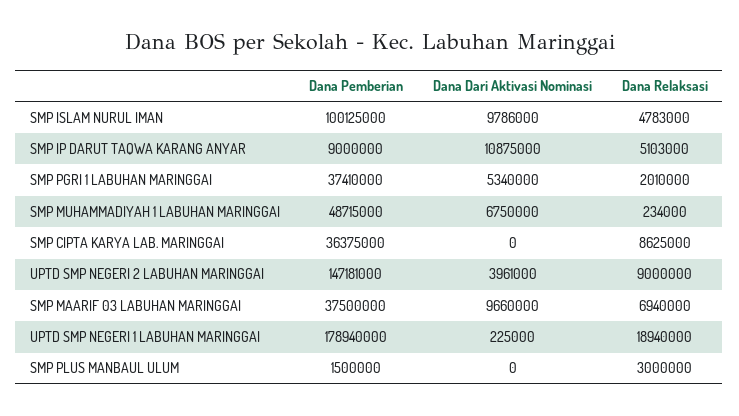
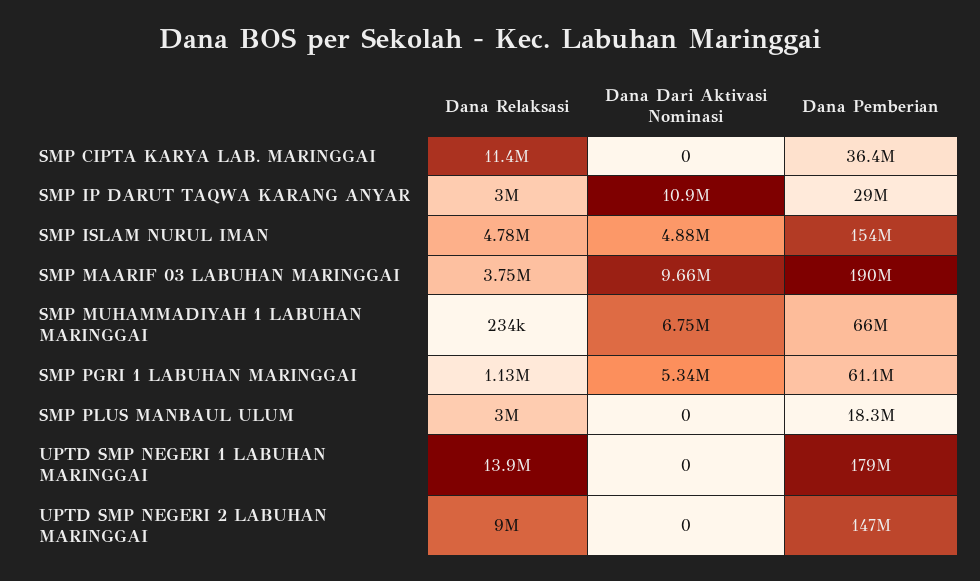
  {
    "Dana Pemberian": {
-     "SMP ISLAM NURUL IMAN": 100125000,
+     "SMP ISLAM NURUL IMAN": 154000000,
-     "SMP IP DARUT TAQWA KARANG ANYAR": 9000000,
+     "SMP IP DARUT TAQWA KARANG ANYAR": 29000000,
-     "SMP PGRI 1 LABUHAN MARINGGAI": 37410000,
+     "SMP PGRI 1 LABUHAN MARINGGAI": 61100000,
-     "SMP MUHAMMADIYAH 1 LABUHAN MARINGGAI": 48715000,
+     "SMP MUHAMMADIYAH 1 LABUHAN MARINGGAI": 66000000,
      "SMP CIPTA KARYA LAB. MARINGGAI": 36375000,
      "UPTD SMP NEGERI 2 LABUHAN MARINGGAI": 147181000,
-     "SMP MAARIF 03 LABUHAN MARINGGAI": 37500000,
+     "SMP MAARIF 03 LABUHAN MARINGGAI": 190000000,
      "UPTD SMP NEGERI 1 LABUHAN MARINGGAI": 178940000,
-     "SMP PLUS MANBAUL ULUM": 1500000
+     "SMP PLUS MANBAUL ULUM": 18300000
    },
    "Dana Dari Aktivasi Nominasi": {
-     "SMP ISLAM NURUL IMAN": 9786000,
+     "SMP ISLAM NURUL IMAN": 4880000,
      "SMP IP DARUT TAQWA KARANG ANYAR": 10875000,
      "SMP PGRI 1 LABUHAN MARINGGAI": 5340000,
      "SMP MUHAMMADIYAH 1 LABUHAN MARINGGAI": 6750000,
      "SMP CIPTA KARYA LAB. MARINGGAI": 0,
-     "UPTD SMP NEGERI 2 LABUHAN MARINGGAI": 3961000,
+     "UPTD SMP NEGERI 2 LABUHAN MARINGGAI": 0,
      "SMP MAARIF 03 LABUHAN MARINGGAI": 9660000,
-     "UPTD SMP NEGERI 1 LABUHAN MARINGGAI": 225000,
+     "UPTD SMP NEGERI 1 LABUHAN MARINGGAI": 0,
      "SMP PLUS MANBAUL ULUM": 0
    },
    "Dana Relaksasi": {
      "SMP ISLAM NURUL IMAN": 4783000,
-     "SMP IP DARUT TAQWA KARANG ANYAR": 5103000,
+     "SMP IP DARUT TAQWA KARANG ANYAR": 3000000,
-     "SMP PGRI 1 LABUHAN MARINGGAI": 2010000,
+     "SMP PGRI 1 LABUHAN MARINGGAI": 1130000,
      "SMP MUHAMMADIYAH 1 LABUHAN MARINGGAI": 234000,
-     "SMP CIPTA KARYA LAB. MARINGGAI": 8625000,
+     "SMP CIPTA KARYA LAB. MARINGGAI": 11400000,
      "UPTD SMP NEGERI 2 LABUHAN MARINGGAI": 9000000,
-     "SMP MAARIF 03 LABUHAN MARINGGAI": 6940000,
+     "SMP MAARIF 03 LABUHAN MARINGGAI": 3750000,
-     "UPTD SMP NEGERI 1 LABUHAN MARINGGAI": 18940000,
+     "UPTD SMP NEGERI 1 LABUHAN MARINGGAI": 13900000,
      "SMP PLUS MANBAUL ULUM": 3000000
    }
  }

